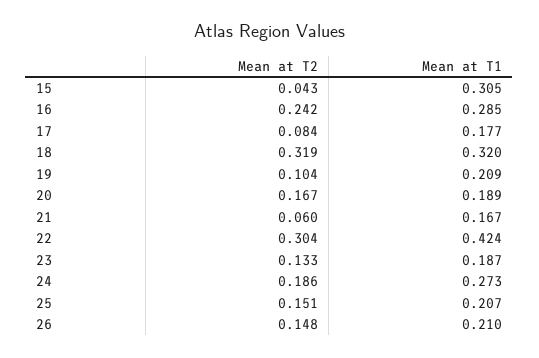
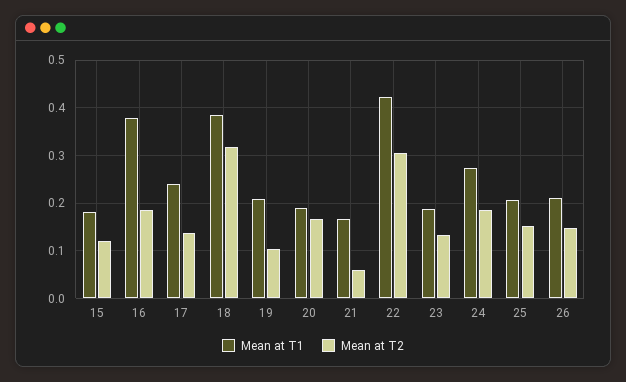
  {
    "Mean at T2": {
-     "15": 0.043,
+     "15": 0.12,
-     "16": 0.242,
+     "16": 0.18,
-     "17": 0.084,
+     "17": 0.14,
      "18": 0.319,
      "19": 0.104,
      "20": 0.167,
      "21": 0.06,
      "22": 0.304,
      "23": 0.133,
      "24": 0.186,
      "25": 0.151,
      "26": 0.148
    },
    "Mean at T1": {
-     "15": 0.305,
+     "15": 0.18,
-     "16": 0.285,
+     "16": 0.38,
-     "17": 0.177,
+     "17": 0.24,
-     "18": 0.32,
+     "18": 0.38,
      "19": 0.209,
      "20": 0.189,
      "21": 0.167,
      "22": 0.424,
      "23": 0.187,
      "24": 0.273,
      "25": 0.207,
      "26": 0.21
    }
  }

